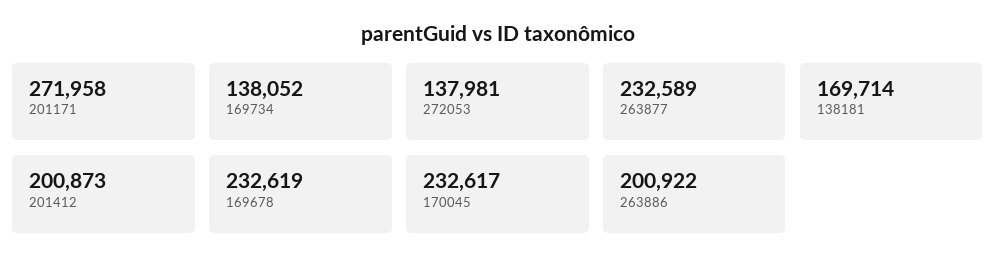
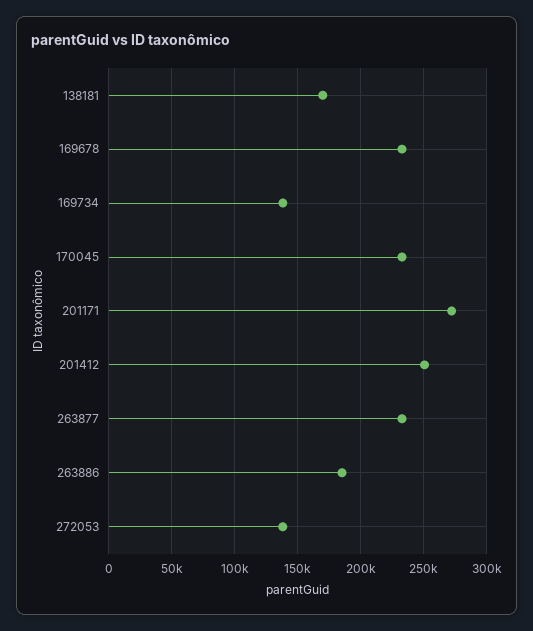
  {
    "201171": 271958,
    "169734": 138052,
    "272053": 137981,
    "263877": 232589,
    "138181": 169714,
-   "201412": 200873,
+   "201412": 250000,
    "169678": 232619,
    "170045": 232617,
-   "263886": 200922
+   "263886": 185000
  }

